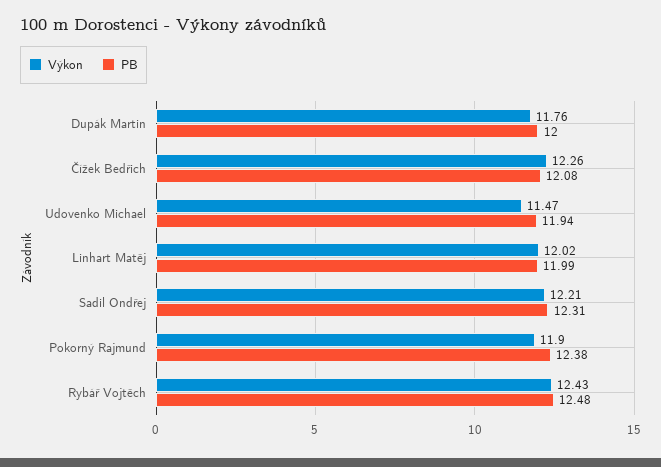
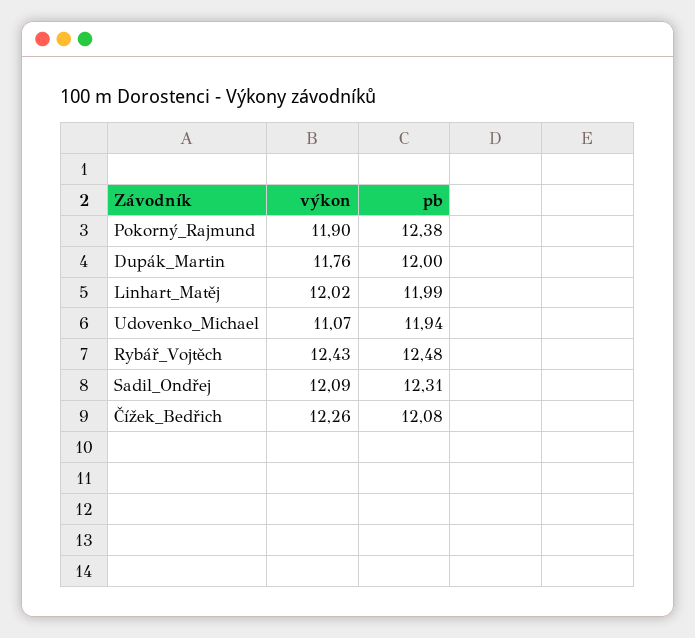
  {
    "Výkon": {
      "Dupák Martin": 11.76,
      "Čížek Bedřich": 12.26,
-     "Udovenko Michael": 11.47,
+     "Udovenko Michael": 11.07,
      "Linhart Matěj": 12.02,
-     "Sadil Ondřej": 12.21,
+     "Sadil Ondřej": 12.09,
      "Pokorný Rajmund": 11.9,
      "Rybář Vojtěch": 12.43
    },
    "PB": {
      "Dupák Martin": 12,
      "Čížek Bedřich": 12.08,
      "Udovenko Michael": 11.94,
      "Linhart Matěj": 11.99,
      "Sadil Ondřej": 12.31,
      "Pokorný Rajmund": 12.38,
      "Rybář Vojtěch": 12.48
    }
  }

